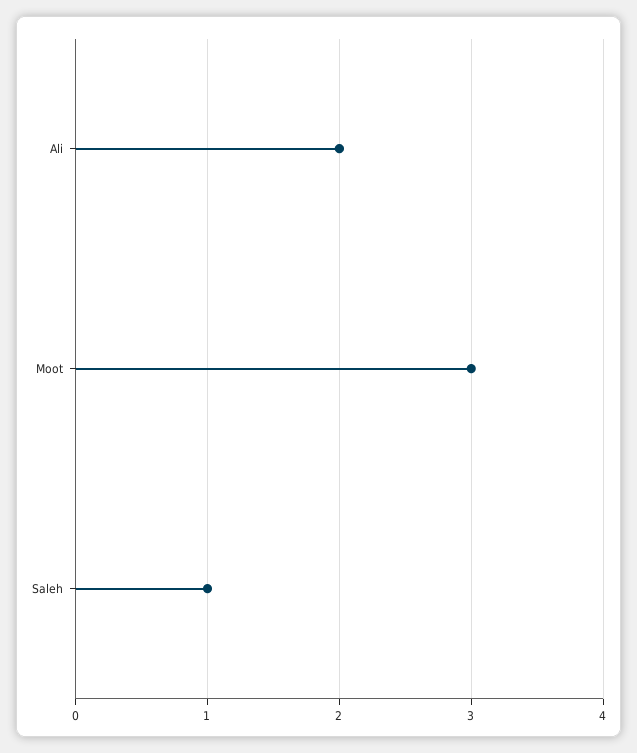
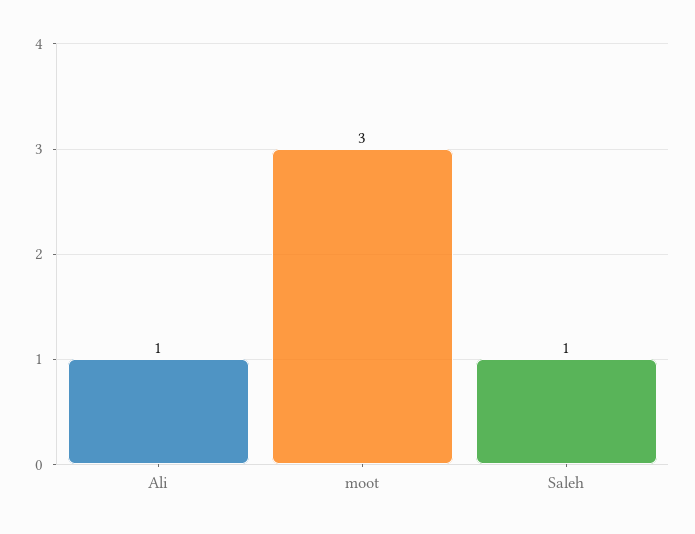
  {
-   "Ali": 2,
+   "Ali": 1,
    "Moot": 3,
    "Saleh": 1
  }

